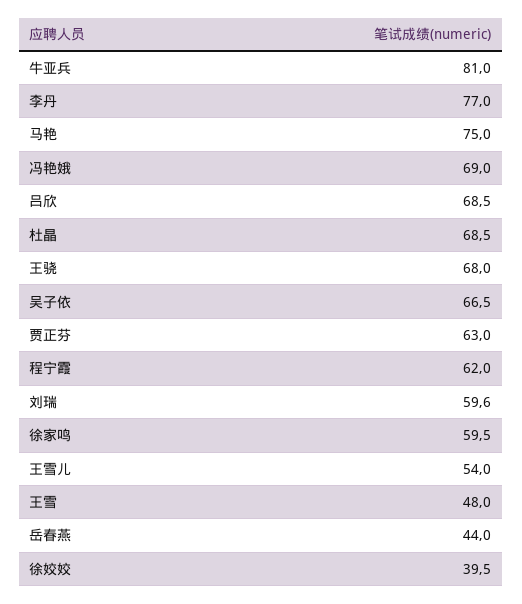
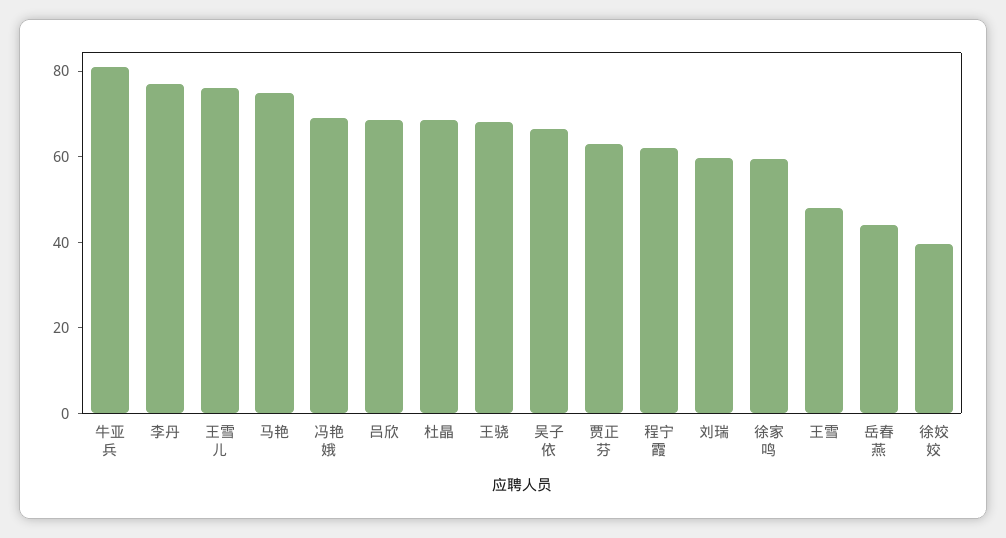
  {
    "牛亚兵": 81,
    "李丹": 77,
    "马艳": 75,
    "冯艳娥": 69,
    "吕欣": 68.5,
    "杜晶": 68.5,
    "王骁": 68,
    "吴子依": 66.5,
    "贾正芬": 63,
    "程宁霞": 62,
    "刘瑞": 59.6,
    "徐家鸣": 59.5,
-   "王雪儿": 54,
+   "王雪儿": 75,
    "王雪": 48,
    "岳春燕": 44,
    "徐姣姣": 39.5
  }

